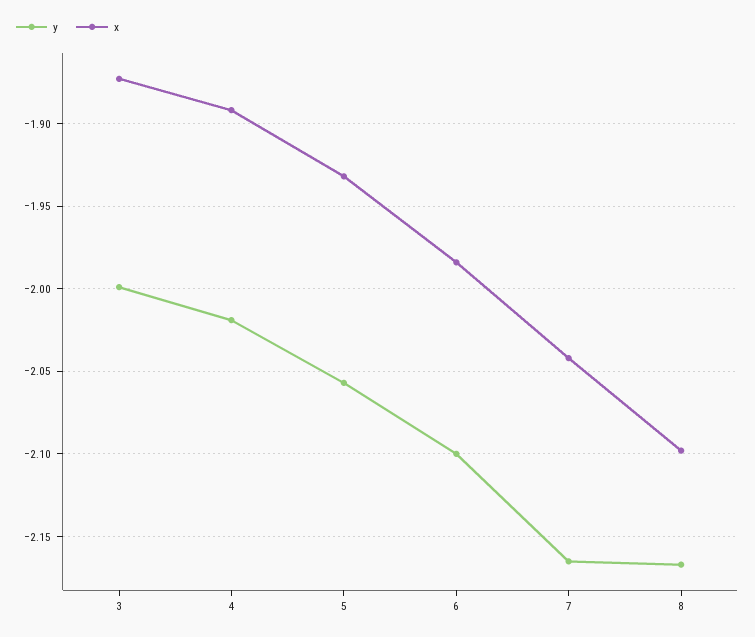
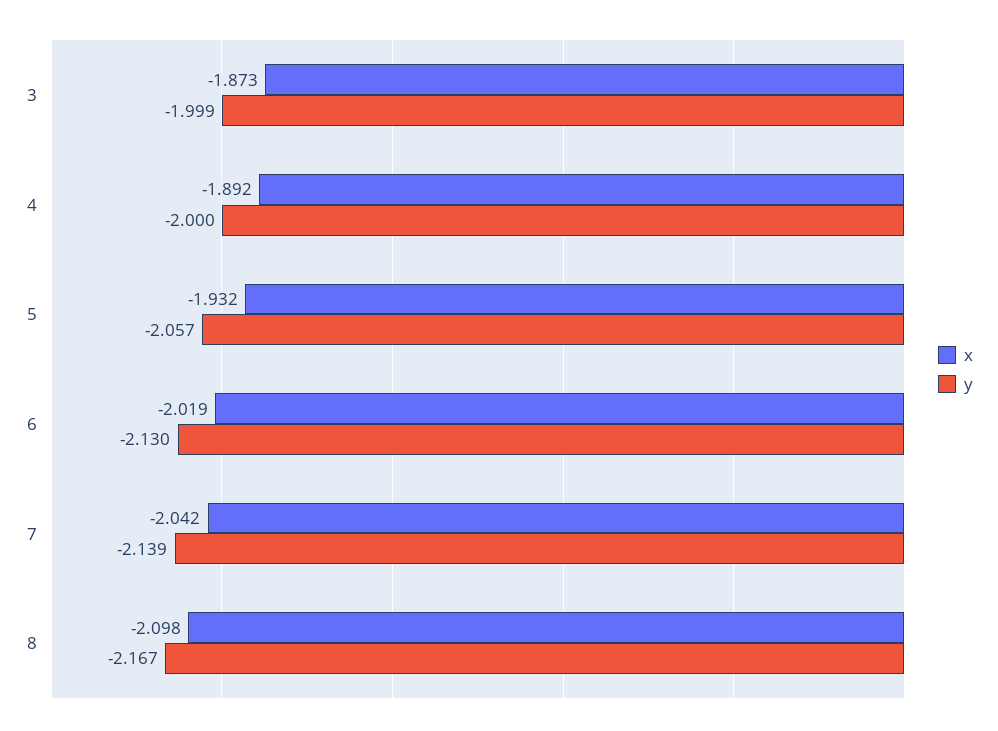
  {
    "y": {
      "3": -1.999,
-     "4": -2.02,
+     "4": -2,
      "5": -2.057,
-     "6": -2.1,
+     "6": -2.13,
-     "7": -2.165,
+     "7": -2.139,
      "8": -2.167
    },
    "x": {
      "3": -1.873,
      "4": -1.892,
      "5": -1.932,
-     "6": -1.985,
+     "6": -2.019,
      "7": -2.042,
      "8": -2.098
    }
  }

